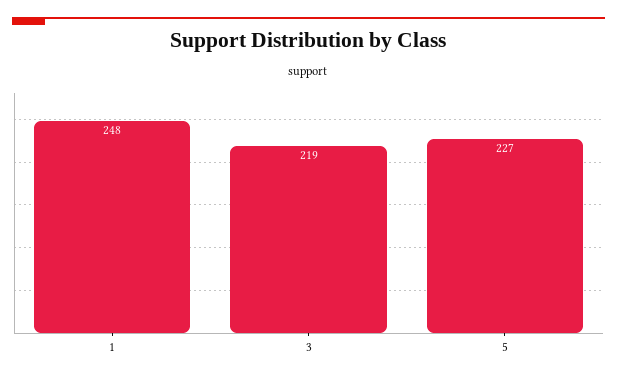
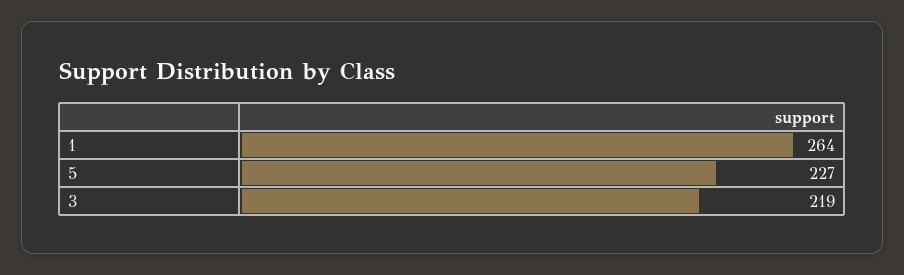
  {
-   "1": 248,
+   "1": 264,
    "3": 219,
    "5": 227
  }

